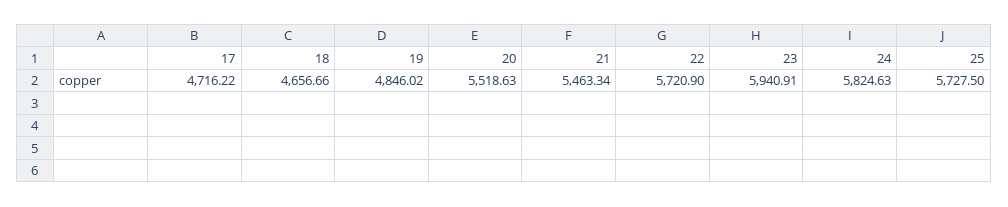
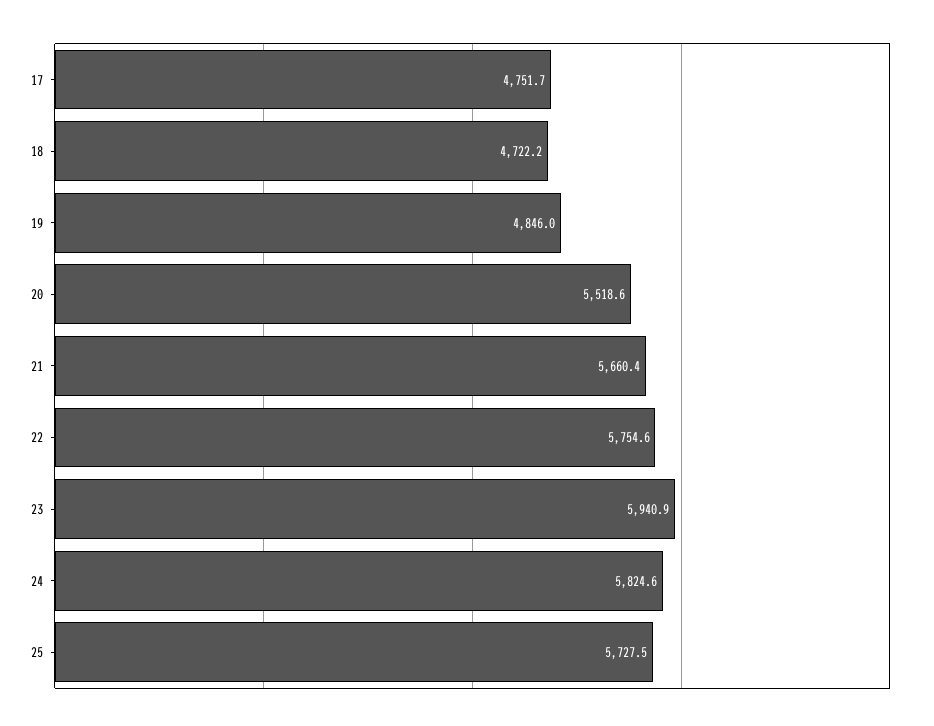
  {
-   "17": 4716.22,
+   "17": 4751.7,
-   "18": 4656.66,
+   "18": 4722.2,
    "19": 4846.02,
    "20": 5518.63,
-   "21": 5463.34,
+   "21": 5660.4,
-   "22": 5720.9,
+   "22": 5754.6,
    "23": 5940.91,
    "24": 5824.63,
    "25": 5727.5
  }

